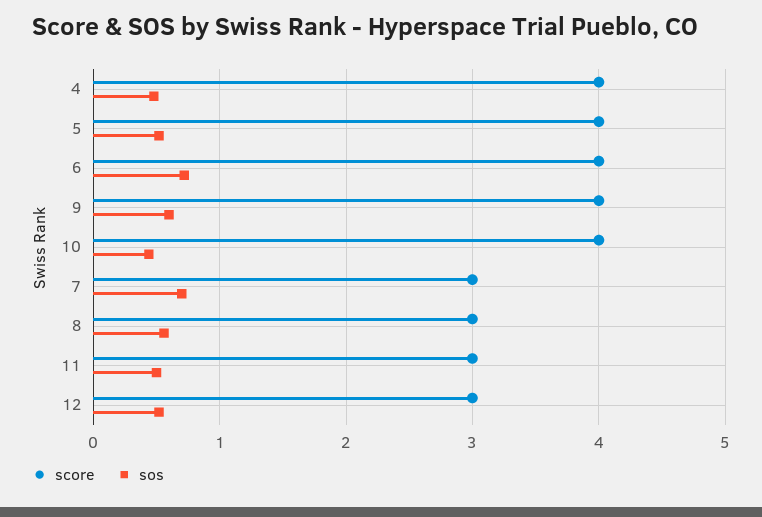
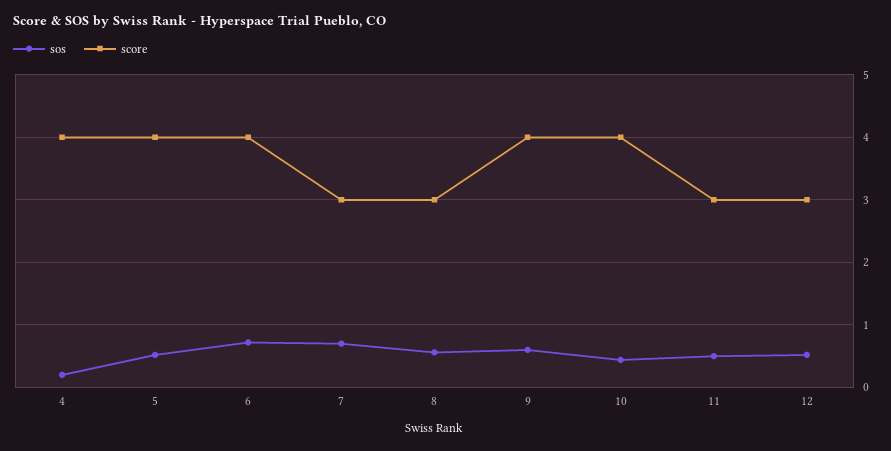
  {
    "score": {
      "4": 4,
      "5": 4,
      "6": 4,
      "9": 4,
      "10": 4,
      "7": 3,
      "8": 3,
      "11": 3,
      "12": 3
    },
    "sos": {
-     "4": 0.5,
+     "4": 0.2,
      "5": 0.5,
      "6": 0.7,
      "9": 0.6,
      "10": 0.4,
      "7": 0.7,
      "8": 0.6,
      "11": 0.5,
      "12": 0.5
    }
  }

